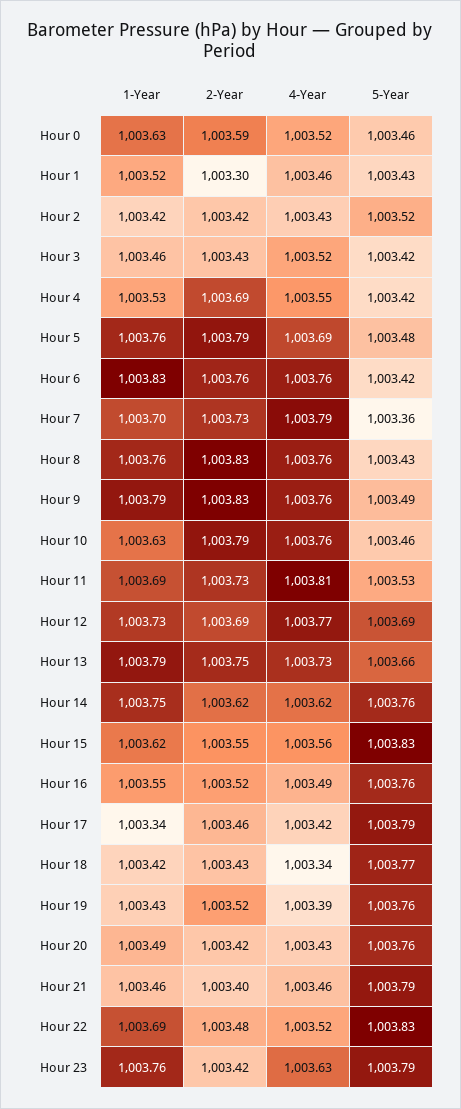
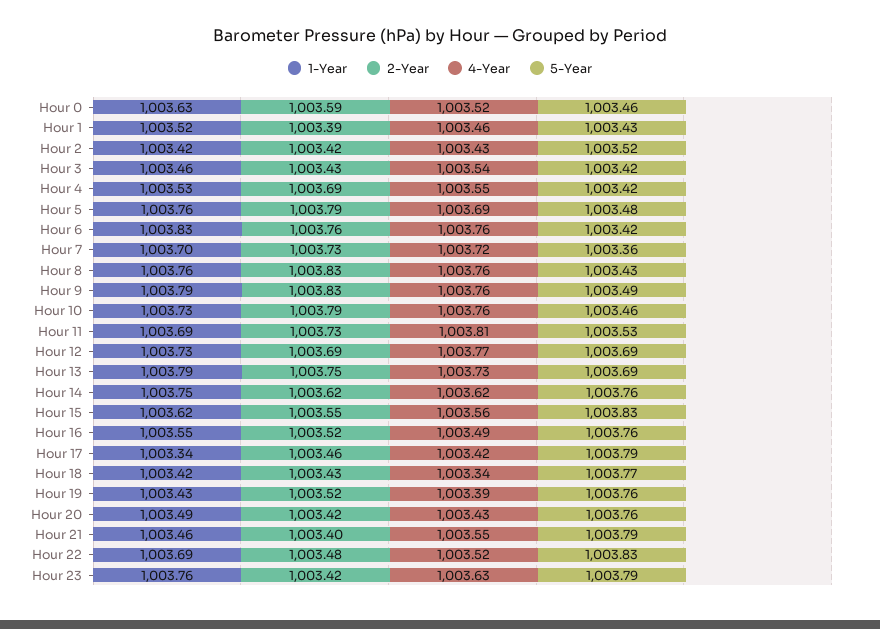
  {
    "1-Year": {
      "Hour 0": 1003.63,
      "Hour 1": 1003.52,
      "Hour 2": 1003.42,
      "Hour 3": 1003.46,
      "Hour 4": 1003.53,
      "Hour 5": 1003.76,
      "Hour 6": 1003.83,
      "Hour 7": 1003.7,
      "Hour 8": 1003.76,
      "Hour 9": 1003.79,
-     "Hour 10": 1003.63,
+     "Hour 10": 1003.73,
      "Hour 11": 1003.69,
      "Hour 12": 1003.73,
      "Hour 13": 1003.79,
      "Hour 14": 1003.75,
      "Hour 15": 1003.62,
      "Hour 16": 1003.55,
      "Hour 17": 1003.34,
      "Hour 18": 1003.42,
      "Hour 19": 1003.43,
      "Hour 20": 1003.49,
      "Hour 21": 1003.46,
      "Hour 22": 1003.69,
      "Hour 23": 1003.76
    },
    "2-Year": {
      "Hour 0": 1003.59,
-     "Hour 1": 1003.3,
+     "Hour 1": 1003.39,
      "Hour 2": 1003.42,
      "Hour 3": 1003.43,
      "Hour 4": 1003.69,
      "Hour 5": 1003.79,
      "Hour 6": 1003.76,
      "Hour 7": 1003.73,
      "Hour 8": 1003.83,
      "Hour 9": 1003.83,
      "Hour 10": 1003.79,
      "Hour 11": 1003.73,
      "Hour 12": 1003.69,
      "Hour 13": 1003.75,
      "Hour 14": 1003.62,
      "Hour 15": 1003.55,
      "Hour 16": 1003.52,
      "Hour 17": 1003.46,
      "Hour 18": 1003.43,
      "Hour 19": 1003.52,
      "Hour 20": 1003.42,
      "Hour 21": 1003.4,
      "Hour 22": 1003.48,
      "Hour 23": 1003.42
    },
    "4-Year": {
      "Hour 0": 1003.52,
      "Hour 1": 1003.46,
      "Hour 2": 1003.43,
-     "Hour 3": 1003.52,
+     "Hour 3": 1003.54,
      "Hour 4": 1003.55,
      "Hour 5": 1003.69,
      "Hour 6": 1003.76,
-     "Hour 7": 1003.79,
+     "Hour 7": 1003.72,
      "Hour 8": 1003.76,
      "Hour 9": 1003.76,
      "Hour 10": 1003.76,
      "Hour 11": 1003.81,
      "Hour 12": 1003.77,
      "Hour 13": 1003.73,
      "Hour 14": 1003.62,
      "Hour 15": 1003.56,
      "Hour 16": 1003.49,
      "Hour 17": 1003.42,
      "Hour 18": 1003.34,
      "Hour 19": 1003.39,
      "Hour 20": 1003.43,
-     "Hour 21": 1003.46,
+     "Hour 21": 1003.55,
      "Hour 22": 1003.52,
      "Hour 23": 1003.63
    },
    "5-Year": {
      "Hour 0": 1003.46,
      "Hour 1": 1003.43,
      "Hour 2": 1003.52,
      "Hour 3": 1003.42,
      "Hour 4": 1003.42,
      "Hour 5": 1003.48,
      "Hour 6": 1003.42,
      "Hour 7": 1003.36,
      "Hour 8": 1003.43,
      "Hour 9": 1003.49,
      "Hour 10": 1003.46,
      "Hour 11": 1003.53,
      "Hour 12": 1003.69,
-     "Hour 13": 1003.66,
+     "Hour 13": 1003.69,
      "Hour 14": 1003.76,
      "Hour 15": 1003.83,
      "Hour 16": 1003.76,
      "Hour 17": 1003.79,
      "Hour 18": 1003.77,
      "Hour 19": 1003.76,
      "Hour 20": 1003.76,
      "Hour 21": 1003.79,
      "Hour 22": 1003.83,
      "Hour 23": 1003.79
    }
  }

